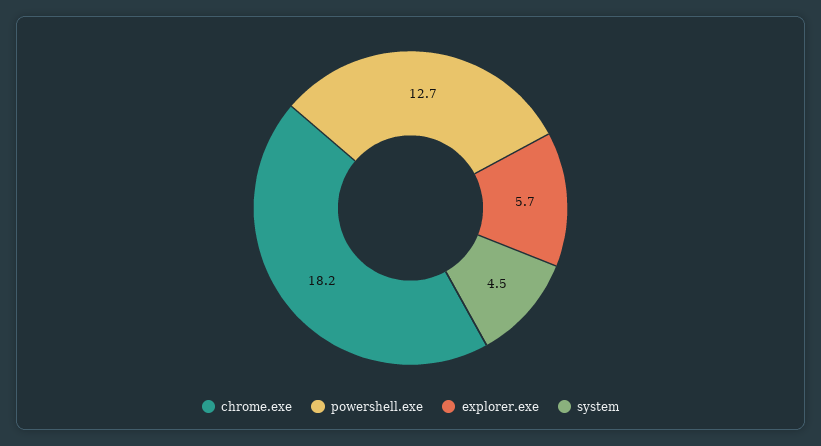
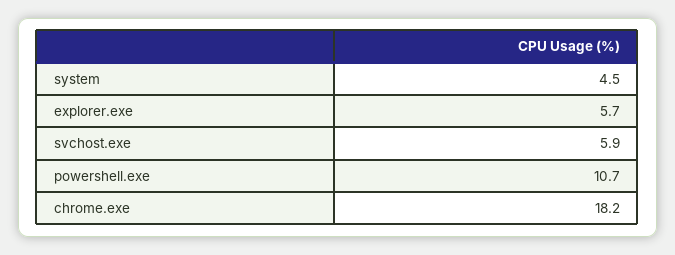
  {
    "chrome.exe": 18.2,
-   "powershell.exe": 12.7,
+   "powershell.exe": 10.7,
    "explorer.exe": 5.7,
-   "system": 4.5
+   "system": 4.5,
+   "svchost.exe": 5.9
  }

